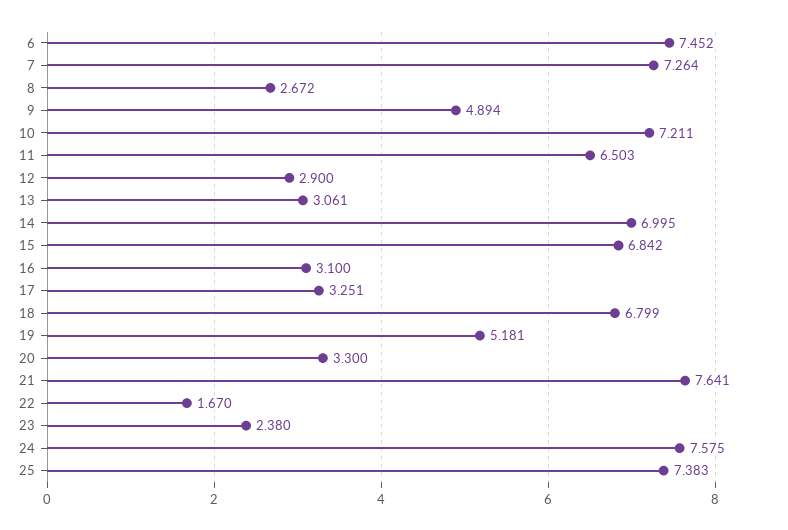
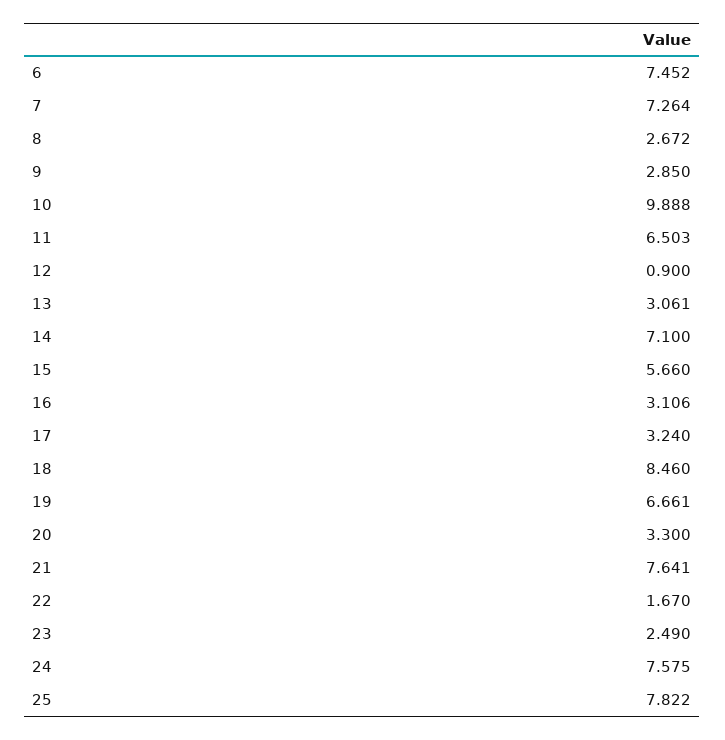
  {
    "6": 7.452,
    "7": 7.264,
    "8": 2.672,
-   "9": 4.894,
+   "9": 2.85,
-   "10": 7.211,
+   "10": 9.888,
    "11": 6.503,
-   "12": 2.9,
+   "12": 0.9,
    "13": 3.061,
-   "14": 6.995,
+   "14": 7.1,
-   "15": 6.842,
+   "15": 5.66,
-   "16": 3.1,
+   "16": 3.106,
-   "17": 3.251,
+   "17": 3.24,
-   "18": 6.799,
+   "18": 8.46,
-   "19": 5.181,
+   "19": 6.661,
    "20": 3.3,
    "21": 7.641,
    "22": 1.67,
-   "23": 2.38,
+   "23": 2.49,
    "24": 7.575,
-   "25": 7.383
+   "25": 7.822
  }

